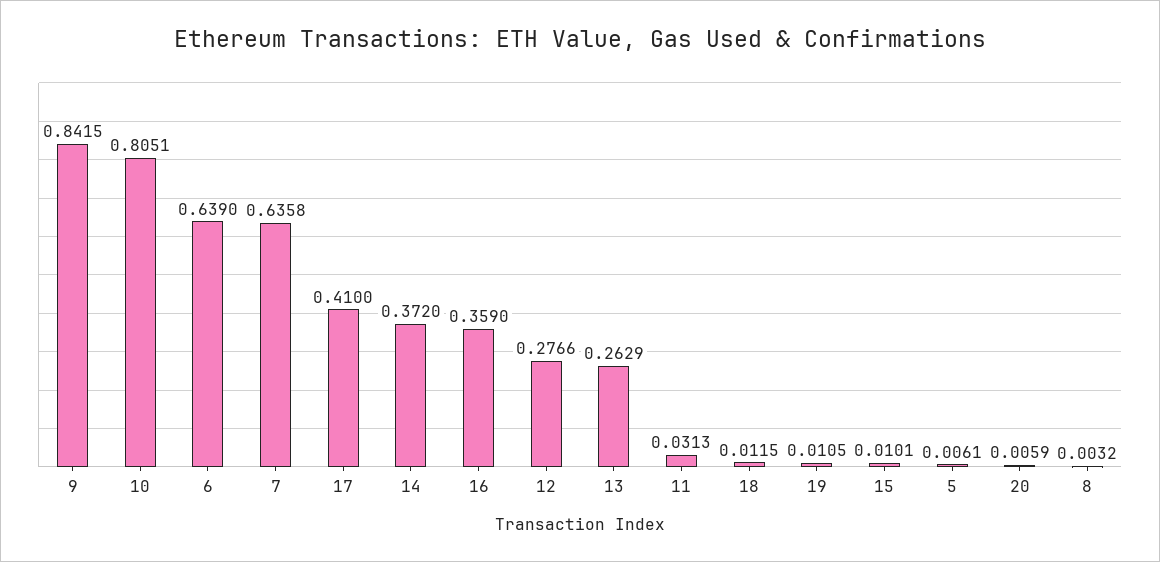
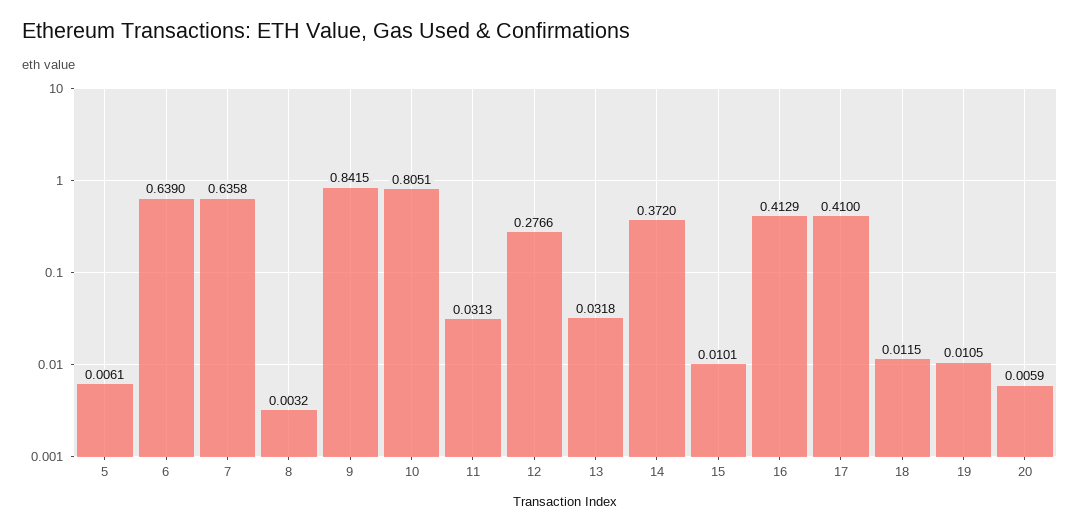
  {
    "9": 0.8415,
    "10": 0.8051,
    "6": 0.639,
    "7": 0.6358,
    "17": 0.41,
    "14": 0.372,
-   "16": 0.359,
+   "16": 0.4129,
    "12": 0.2766,
-   "13": 0.2629,
+   "13": 0.0318,
    "11": 0.0313,
    "18": 0.0115,
    "19": 0.0105,
    "15": 0.0101,
    "5": 0.0061,
    "20": 0.0059,
    "8": 0.0032
  }

